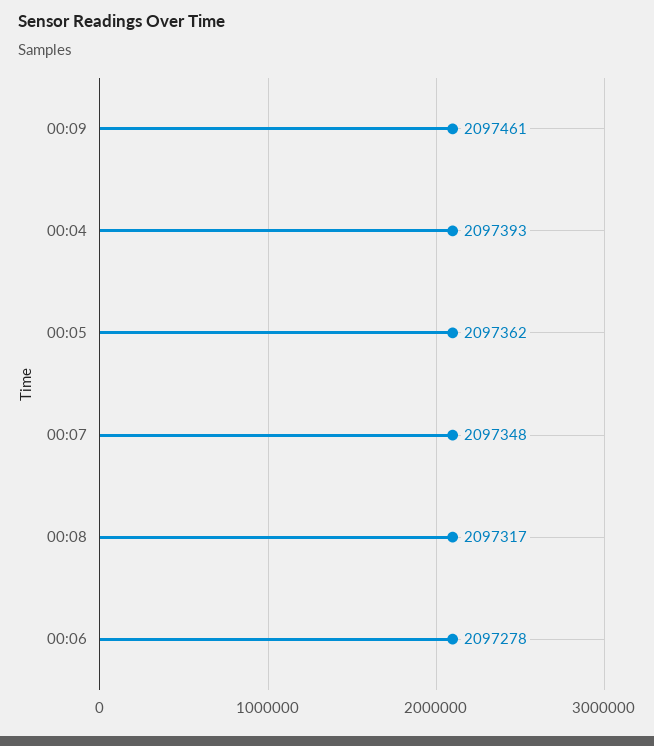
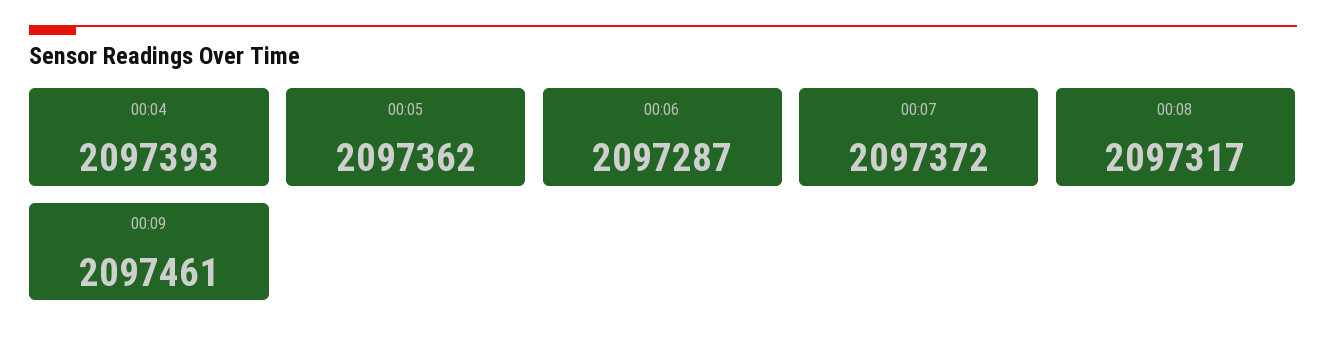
  {
    "00:09": 2097461,
    "00:04": 2097393,
    "00:05": 2097362,
-   "00:07": 2097348,
+   "00:07": 2097372,
    "00:08": 2097317,
-   "00:06": 2097278
+   "00:06": 2097287
  }

